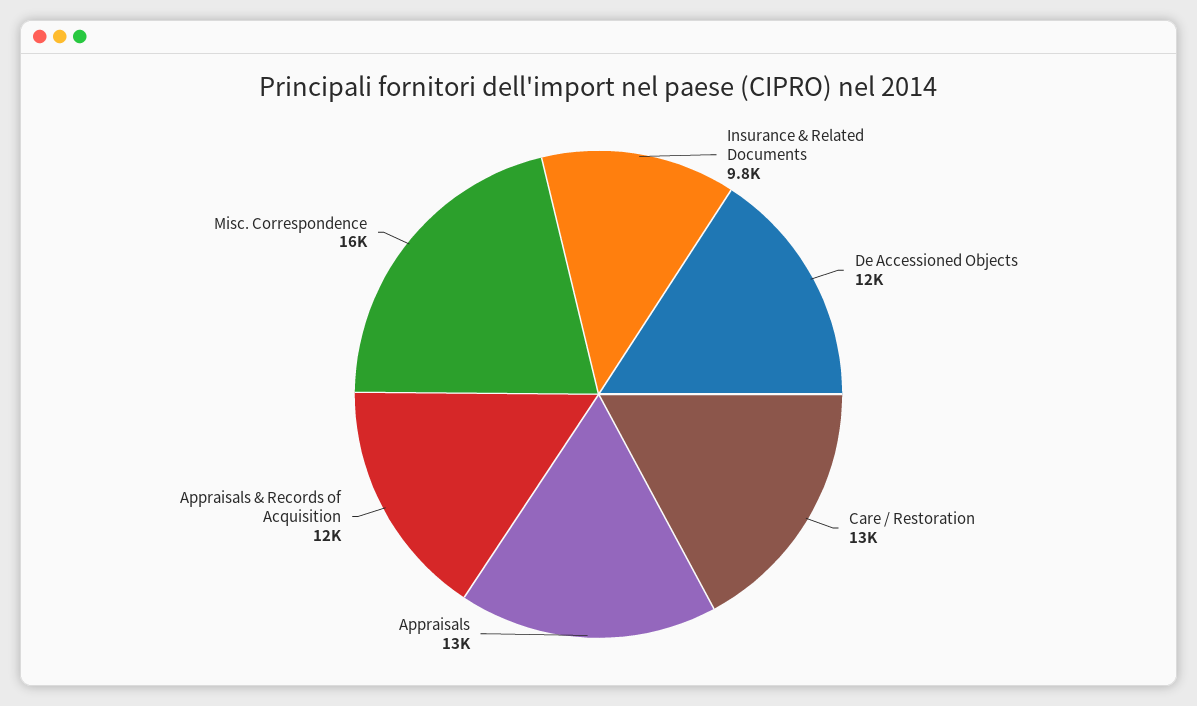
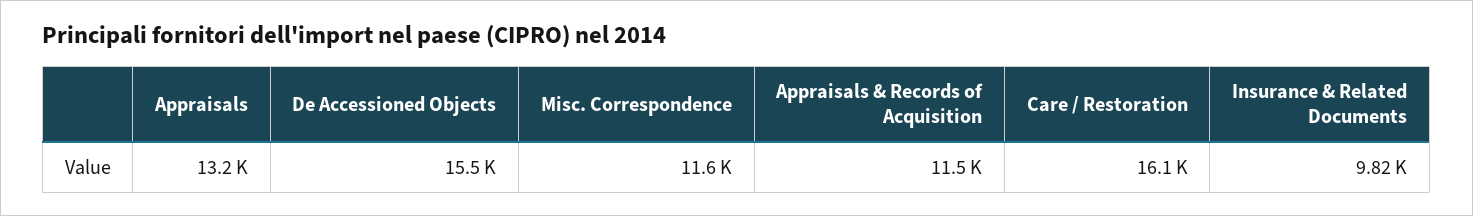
  {
    "Insurance & Related Documents": 9820,
-   "De Accessioned Objects": 12000,
+   "De Accessioned Objects": 15500,
-   "Care / Restoration": 13000,
+   "Care / Restoration": 16100,
    "Appraisals": 13200,
    "Appraisals & Records of Acquisition": 11500,
-   "Misc. Correspondence": 16000
+   "Misc. Correspondence": 11600
  }

